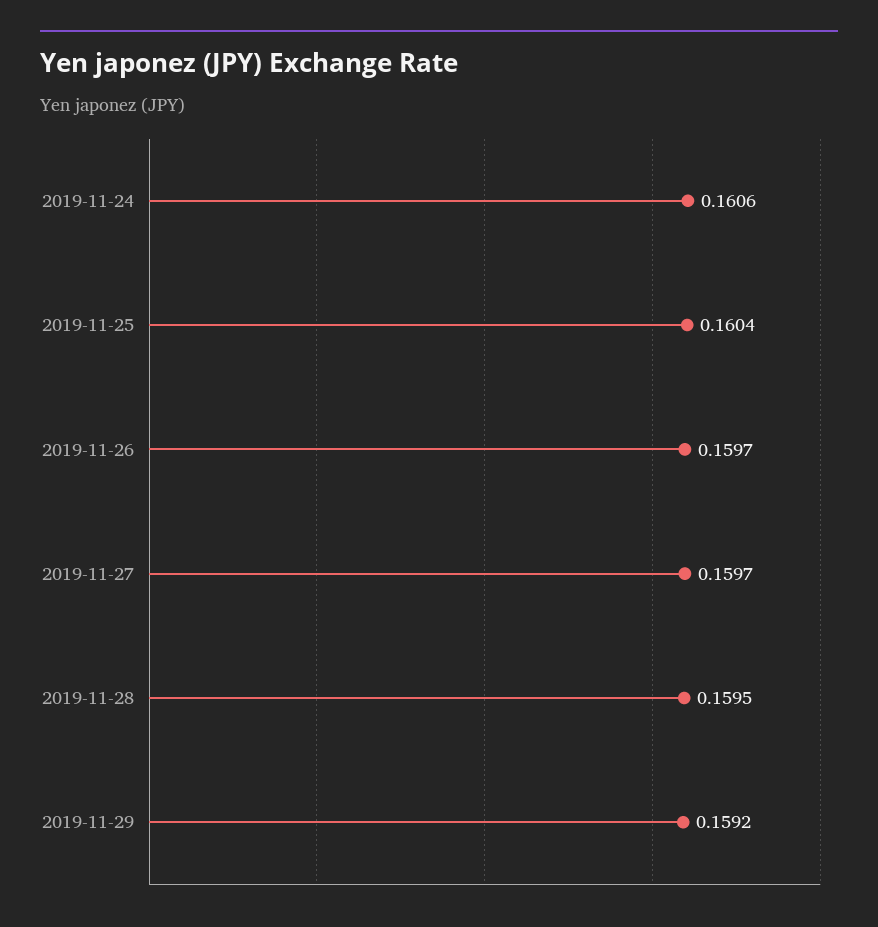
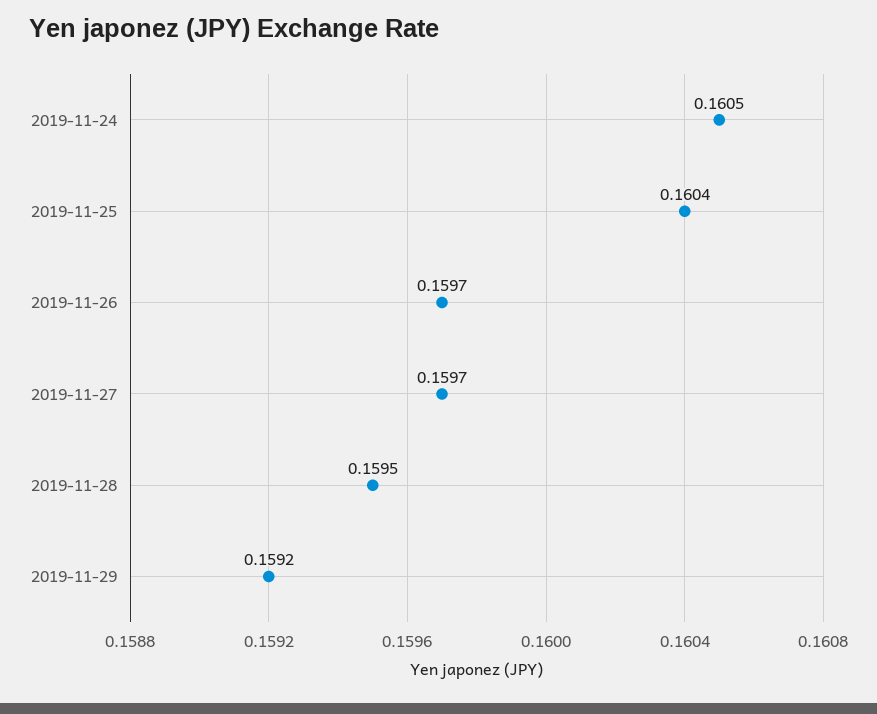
  {
-   "2019-11-24": 0.1606,
+   "2019-11-24": 0.1605,
    "2019-11-25": 0.1604,
    "2019-11-26": 0.1597,
    "2019-11-27": 0.1597,
    "2019-11-28": 0.1595,
    "2019-11-29": 0.1592
  }

